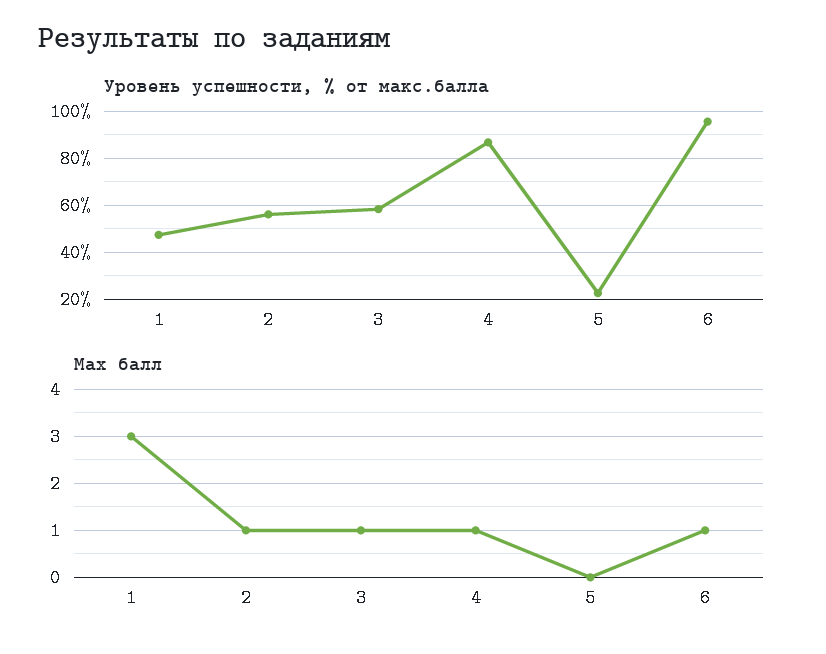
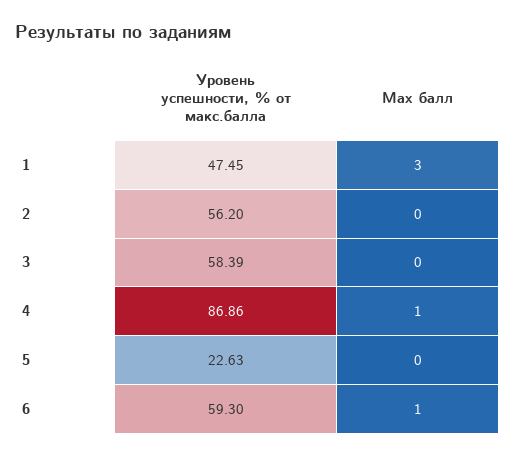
  {
    "Уровень успешности, % от макс.балла": {
      "1": 47.45,
      "2": 56.2,
      "3": 58.39,
      "4": 86.86,
      "5": 22.63,
-     "6": 95
+     "6": 59.3
    },
    "Max балл": {
      "1": 3,
-     "2": 1,
+     "2": 0,
-     "3": 1,
+     "3": 0,
      "4": 1,
      "5": 0,
      "6": 1
    }
  }

